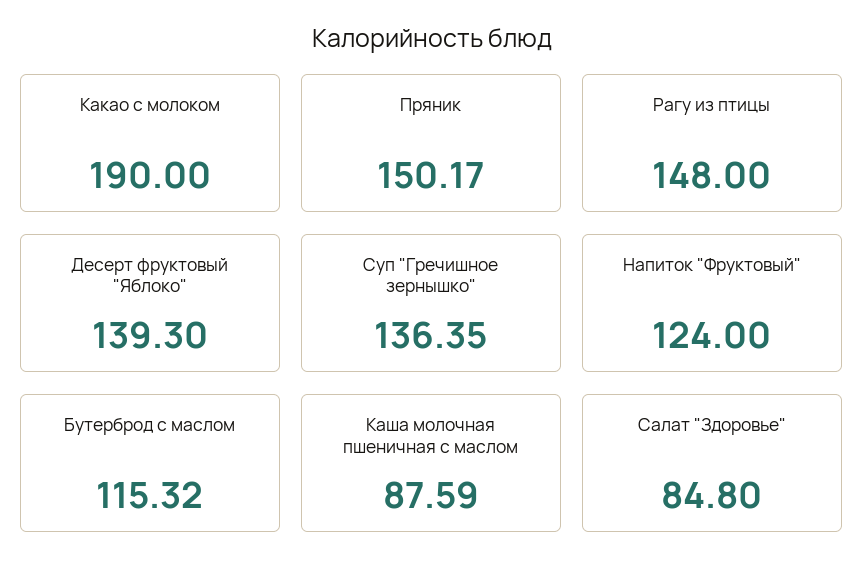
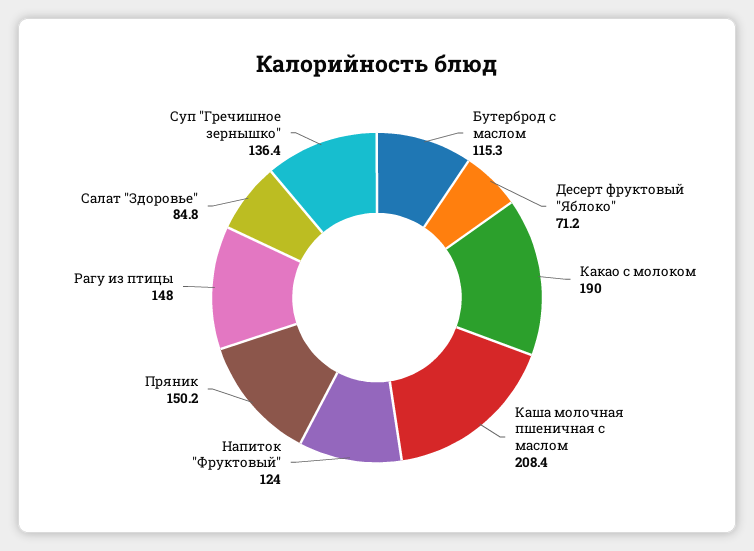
  {
    "Какао с молоком": 190,
    "Пряник": 150.17,
    "Рагу из птицы": 148,
-   "Десерт фруктовый \"Яблоко\"": 139.3,
+   "Десерт фруктовый \"Яблоко\"": 71.2,
    "Суп \"Гречишное зернышко\"": 136.35,
    "Напиток \"Фруктовый\"": 124,
    "Бутерброд с маслом": 115.32,
-   "Каша молочная пшеничная с маслом": 87.59,
+   "Каша молочная пшеничная с маслом": 208.4,
    "Салат \"Здоровье\"": 84.8
  }

